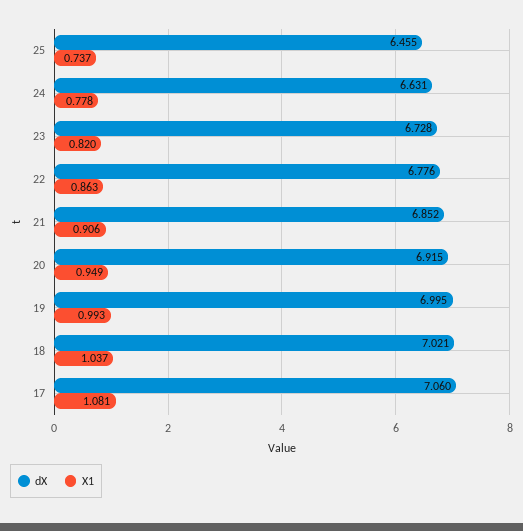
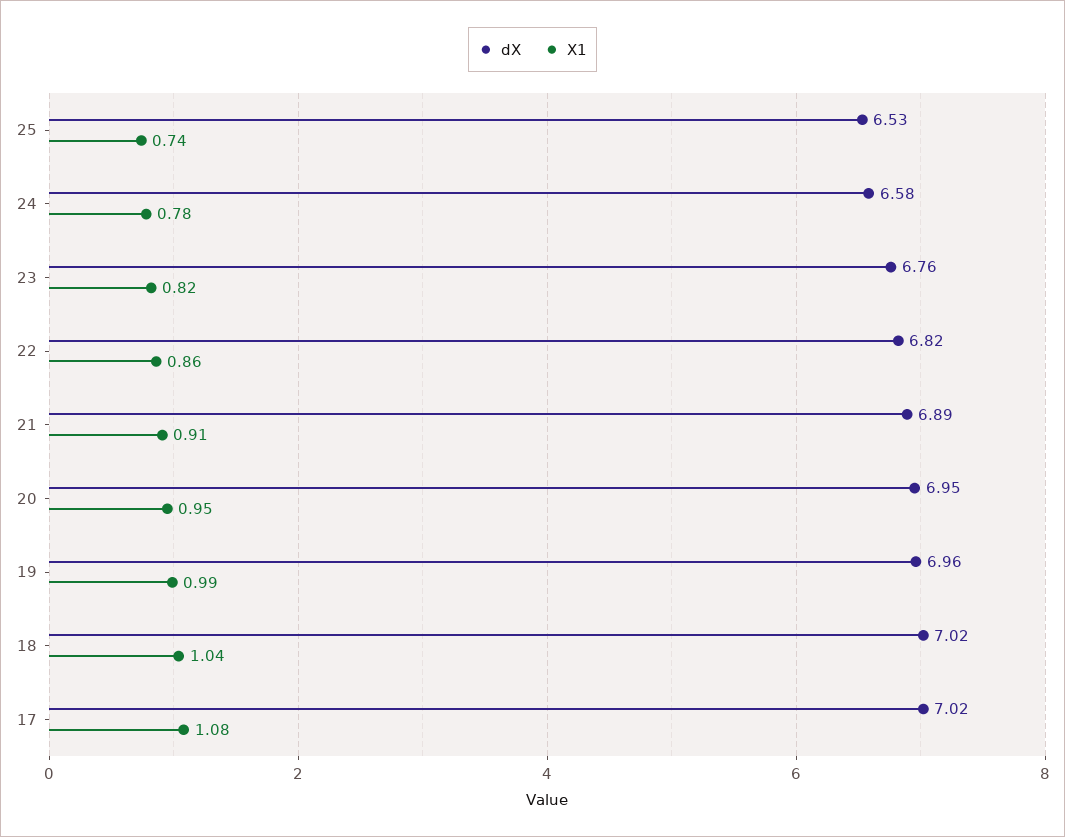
  {
    "dX": {
-     "25": 6.455,
+     "25": 6.53,
-     "24": 6.631,
+     "24": 6.58,
-     "23": 6.728,
+     "23": 6.76,
-     "22": 6.776,
+     "22": 6.82,
-     "21": 6.852,
+     "21": 6.89,
-     "20": 6.915,
+     "20": 6.95,
-     "19": 6.995,
+     "19": 6.96,
      "18": 7.021,
-     "17": 7.06
+     "17": 7.02
    },
    "X1": {
      "25": 0.737,
      "24": 0.778,
      "23": 0.82,
      "22": 0.863,
      "21": 0.906,
      "20": 0.949,
      "19": 0.993,
      "18": 1.037,
      "17": 1.081
    }
  }

